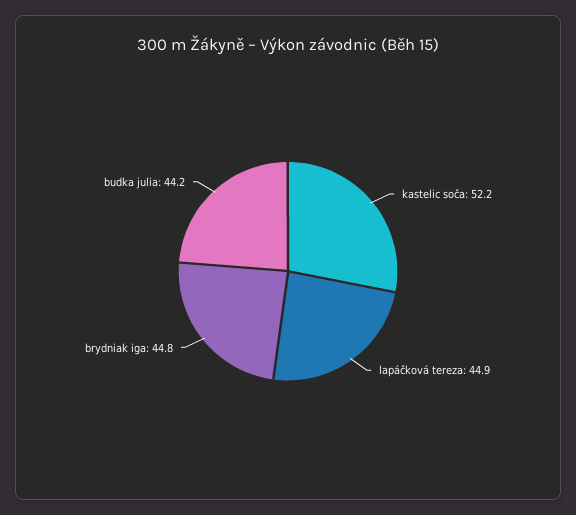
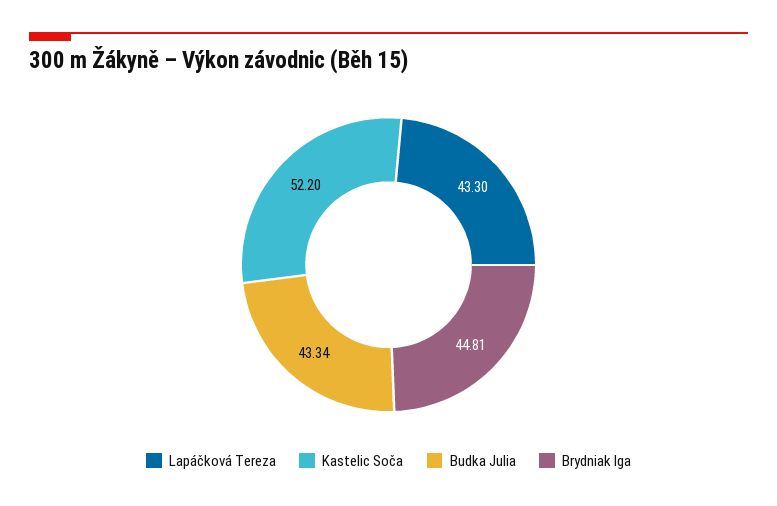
  {
    "kastelic soča": 52.2,
-   "lapáčková tereza": 44.9,
+   "lapáčková tereza": 43.3,
    "brydniak iga": 44.81,
-   "budka julia": 44.2
+   "budka julia": 43.34
  }

